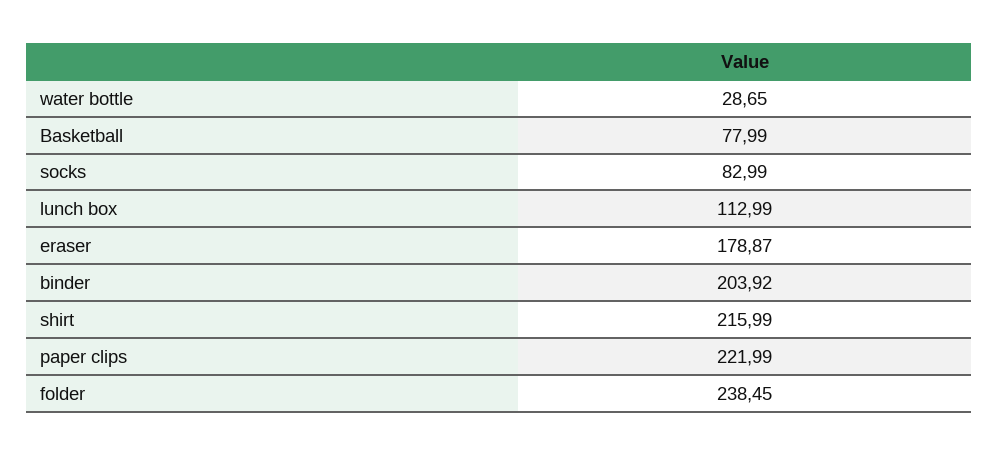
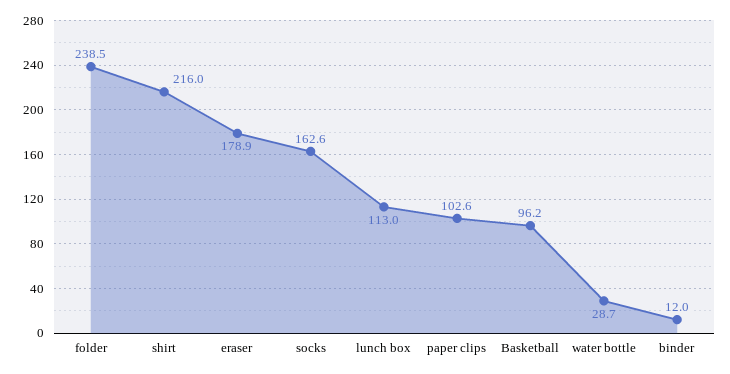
  {
    "water bottle": 28.65,
-   "Basketball": 77.99,
+   "Basketball": 96.2,
-   "socks": 82.99,
+   "socks": 162.6,
    "lunch box": 112.99,
    "eraser": 178.87,
-   "binder": 203.92,
+   "binder": 12,
    "shirt": 215.99,
-   "paper clips": 221.99,
+   "paper clips": 102.6,
    "folder": 238.45
  }

